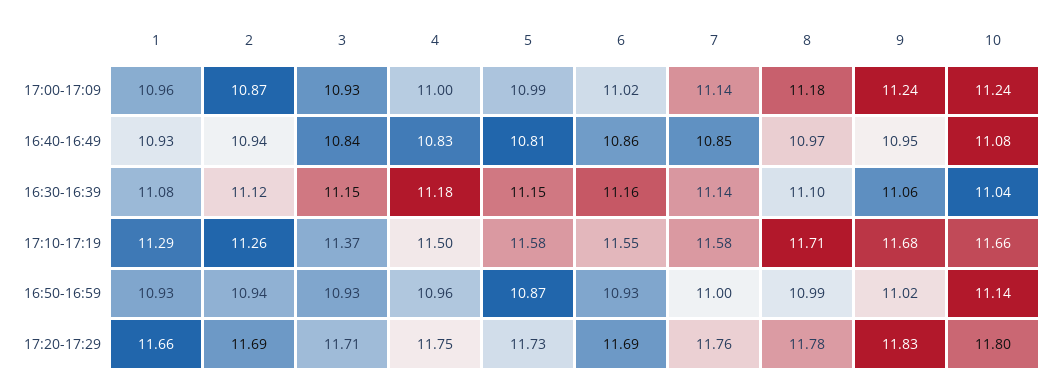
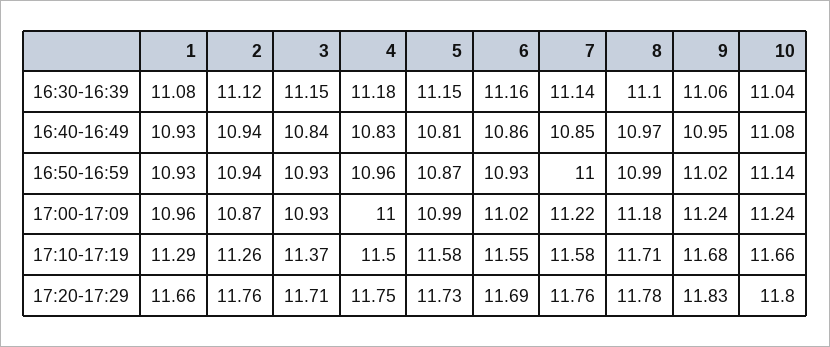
  {
    "1": {
      "17:00-17:09": 10.96,
      "16:40-16:49": 10.93,
      "16:30-16:39": 11.08,
      "17:10-17:19": 11.29,
      "16:50-16:59": 10.93,
      "17:20-17:29": 11.66
    },
    "2": {
      "17:00-17:09": 10.87,
      "16:40-16:49": 10.94,
      "16:30-16:39": 11.12,
      "17:10-17:19": 11.26,
      "16:50-16:59": 10.94,
-     "17:20-17:29": 11.69
+     "17:20-17:29": 11.76
    },
    "3": {
      "17:00-17:09": 10.93,
      "16:40-16:49": 10.84,
      "16:30-16:39": 11.15,
      "17:10-17:19": 11.37,
      "16:50-16:59": 10.93,
      "17:20-17:29": 11.71
    },
    "4": {
      "17:00-17:09": 11,
      "16:40-16:49": 10.83,
      "16:30-16:39": 11.18,
      "17:10-17:19": 11.5,
      "16:50-16:59": 10.96,
      "17:20-17:29": 11.75
    },
    "5": {
      "17:00-17:09": 10.99,
      "16:40-16:49": 10.81,
      "16:30-16:39": 11.15,
      "17:10-17:19": 11.58,
      "16:50-16:59": 10.87,
      "17:20-17:29": 11.73
    },
    "6": {
      "17:00-17:09": 11.02,
      "16:40-16:49": 10.86,
      "16:30-16:39": 11.16,
      "17:10-17:19": 11.55,
      "16:50-16:59": 10.93,
      "17:20-17:29": 11.69
    },
    "7": {
-     "17:00-17:09": 11.14,
+     "17:00-17:09": 11.22,
      "16:40-16:49": 10.85,
      "16:30-16:39": 11.14,
      "17:10-17:19": 11.58,
      "16:50-16:59": 11,
      "17:20-17:29": 11.76
    },
    "8": {
      "17:00-17:09": 11.18,
      "16:40-16:49": 10.97,
      "16:30-16:39": 11.1,
      "17:10-17:19": 11.71,
      "16:50-16:59": 10.99,
      "17:20-17:29": 11.78
    },
    "9": {
      "17:00-17:09": 11.24,
      "16:40-16:49": 10.95,
      "16:30-16:39": 11.06,
      "17:10-17:19": 11.68,
      "16:50-16:59": 11.02,
      "17:20-17:29": 11.83
    },
    "10": {
      "17:00-17:09": 11.24,
      "16:40-16:49": 11.08,
      "16:30-16:39": 11.04,
      "17:10-17:19": 11.66,
      "16:50-16:59": 11.14,
      "17:20-17:29": 11.8
    }
  }

